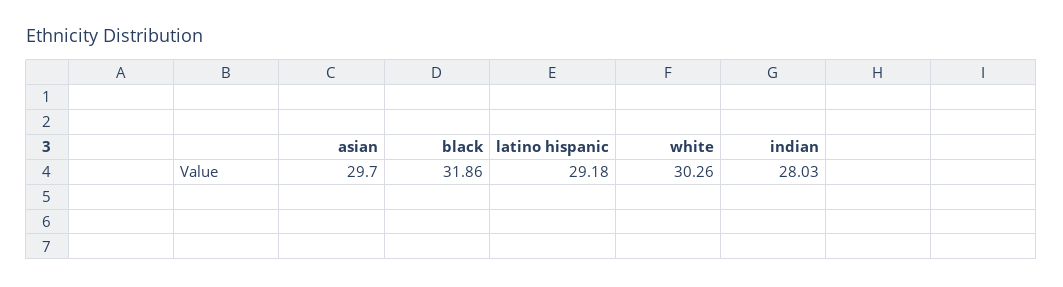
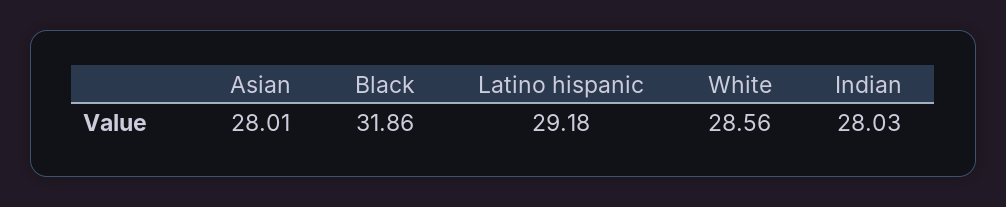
  {
-   "asian": 29.7,
+   "asian": 28.01,
    "black": 31.86,
    "latino hispanic": 29.18,
-   "white": 30.26,
+   "white": 28.56,
    "indian": 28.03
  }

